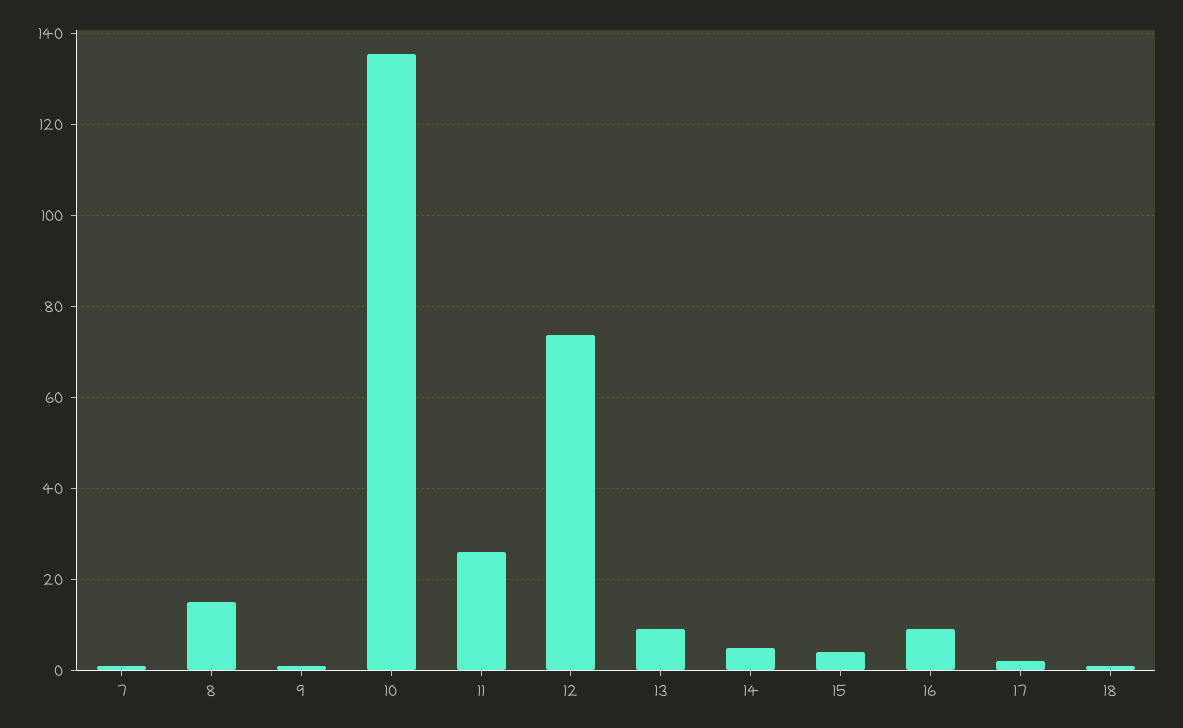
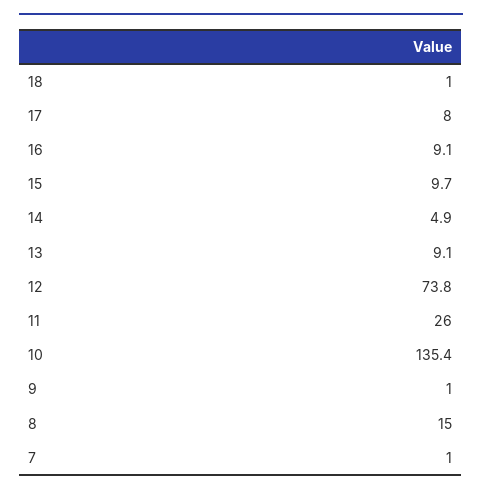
  {
    "7": 1,
    "8": 15,
    "9": 1,
    "10": 135.4,
    "11": 26,
    "12": 73.8,
    "13": 9.1,
    "14": 4.9,
-   "15": 4,
+   "15": 9.7,
    "16": 9.1,
-   "17": 2,
+   "17": 8,
    "18": 1
  }

